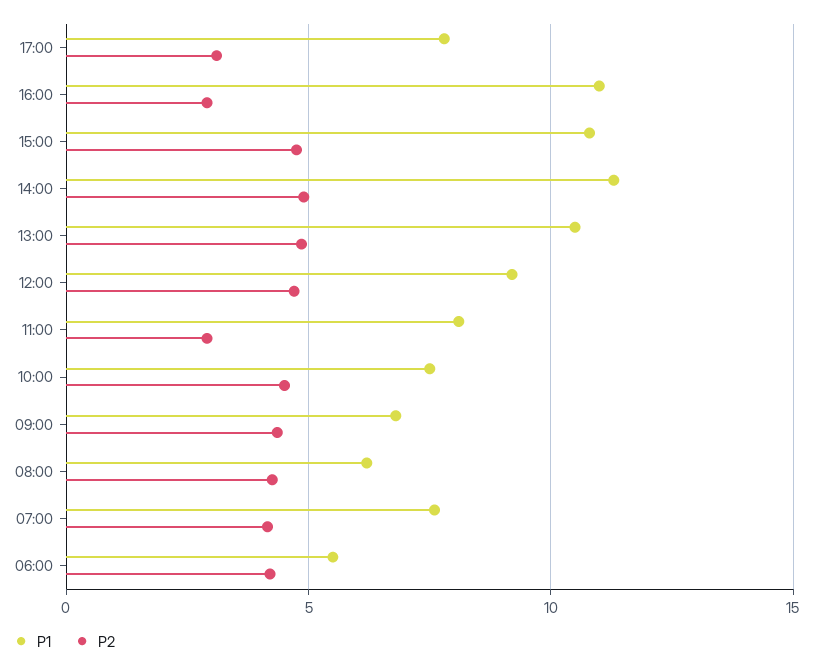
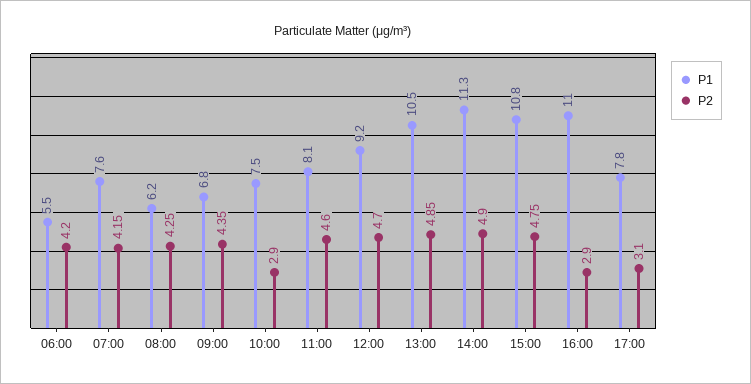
  {
    "P1": {
      "17:00": 7.8,
      "16:00": 11,
      "15:00": 10.8,
      "14:00": 11.3,
      "13:00": 10.5,
      "12:00": 9.2,
      "11:00": 8.1,
      "10:00": 7.5,
      "09:00": 6.8,
      "08:00": 6.2,
      "07:00": 7.6,
      "06:00": 5.5
    },
    "P2": {
      "17:00": 3.1,
      "16:00": 2.9,
      "15:00": 4.75,
      "14:00": 4.9,
      "13:00": 4.85,
      "12:00": 4.7,
-     "11:00": 3,
+     "11:00": 4.6,
-     "10:00": 4.5,
+     "10:00": 2.9,
      "09:00": 4.35,
      "08:00": 4.25,
      "07:00": 4.15,
      "06:00": 4.2
    }
  }

